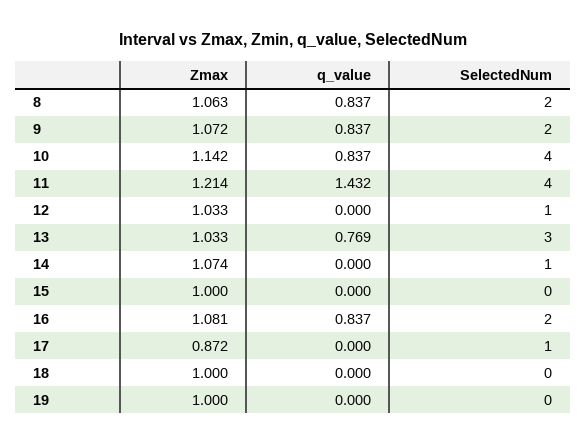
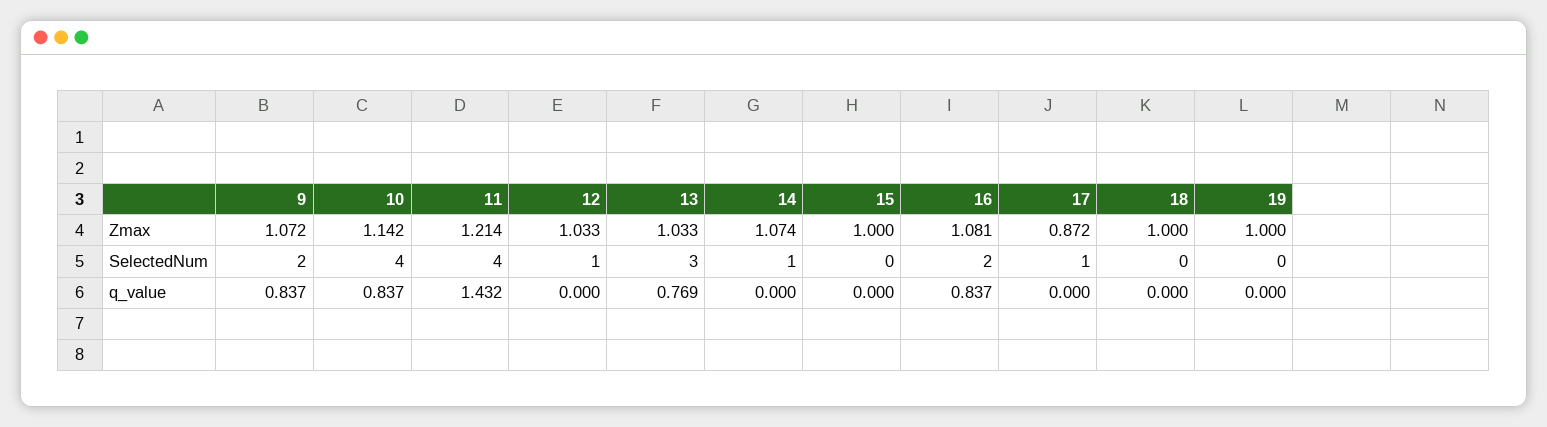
  {
    "Zmax": {
-     "8": 1.063,
      "9": 1.072,
      "10": 1.142,
      "11": 1.214,
      "12": 1.033,
      "13": 1.033,
      "14": 1.074,
      "15": 1,
      "16": 1.081,
      "17": 0.872,
      "18": 1,
      "19": 1
    },
    "q_value": {
-     "8": 0.837,
      "9": 0.837,
      "10": 0.837,
      "11": 1.432,
      "12": 0,
      "13": 0.769,
      "14": 0,
      "15": 0,
      "16": 0.837,
      "17": 0,
      "18": 0,
      "19": 0
    },
    "SelectedNum": {
-     "8": 2,
      "9": 2,
      "10": 4,
      "11": 4,
      "12": 1,
      "13": 3,
      "14": 1,
      "15": 0,
      "16": 2,
      "17": 1,
      "18": 0,
      "19": 0
    }
  }

